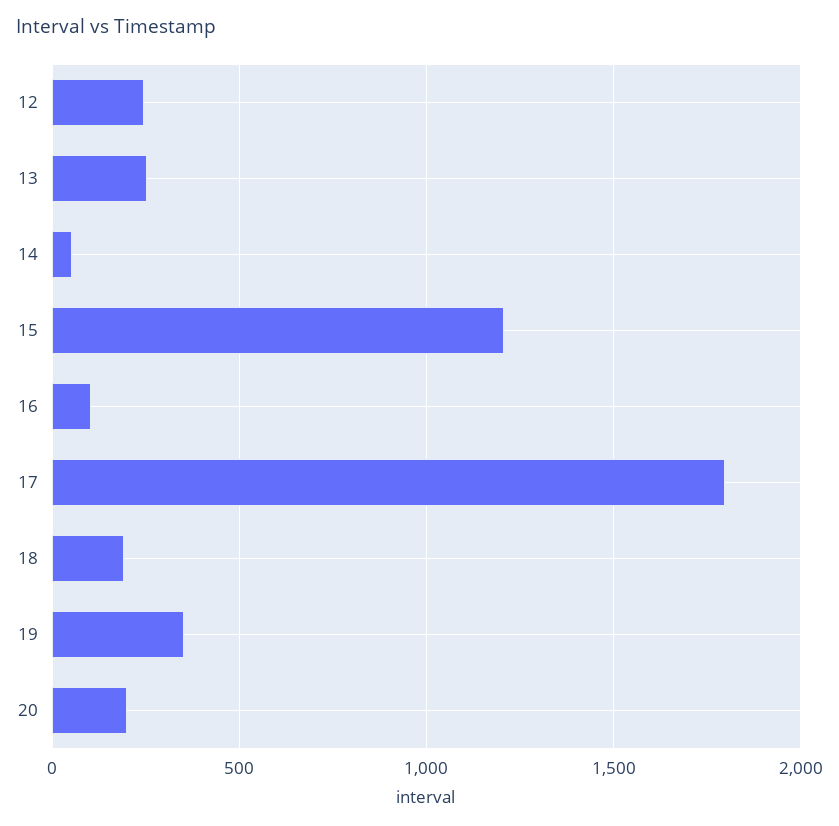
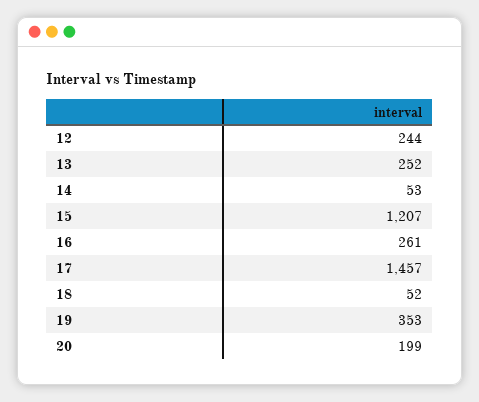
  {
    "12": 244,
    "13": 252,
    "14": 53,
    "15": 1207,
-   "16": 100,
+   "16": 261,
-   "17": 1800,
+   "17": 1457,
-   "18": 200,
+   "18": 52,
    "19": 353,
    "20": 199
  }

